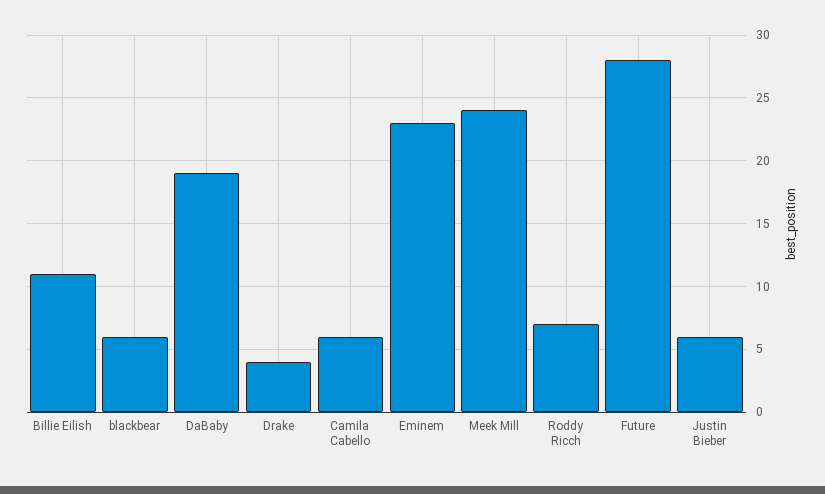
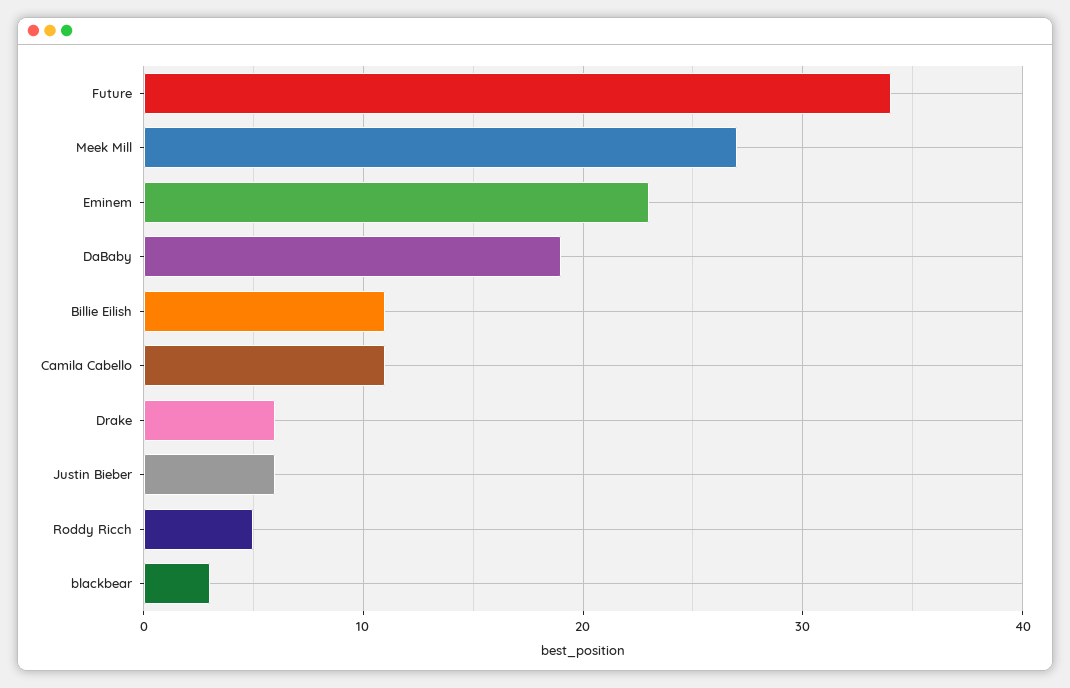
  {
    "Billie Eilish": 11,
-   "blackbear": 6,
+   "blackbear": 3,
    "DaBaby": 19,
-   "Drake": 4,
+   "Drake": 6,
-   "Camila Cabello": 6,
+   "Camila Cabello": 11,
    "Eminem": 23,
-   "Meek Mill": 24,
+   "Meek Mill": 27,
-   "Roddy Ricch": 7,
+   "Roddy Ricch": 5,
-   "Future": 28,
+   "Future": 34,
    "Justin Bieber": 6
  }

